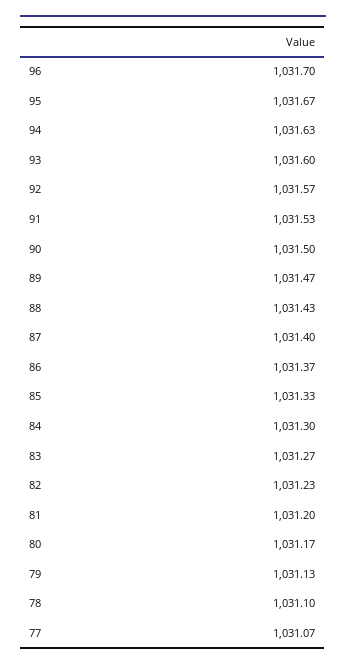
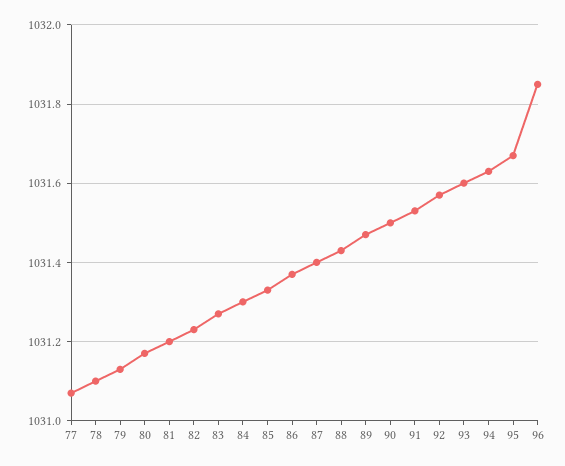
  {
-   "96": 1031.7,
+   "96": 1031.85,
    "95": 1031.67,
    "94": 1031.63,
    "93": 1031.6,
    "92": 1031.57,
    "91": 1031.53,
    "90": 1031.5,
    "89": 1031.47,
    "88": 1031.43,
    "87": 1031.4,
    "86": 1031.37,
    "85": 1031.33,
    "84": 1031.3,
    "83": 1031.27,
    "82": 1031.23,
    "81": 1031.2,
    "80": 1031.17,
    "79": 1031.13,
    "78": 1031.1,
    "77": 1031.07
  }

